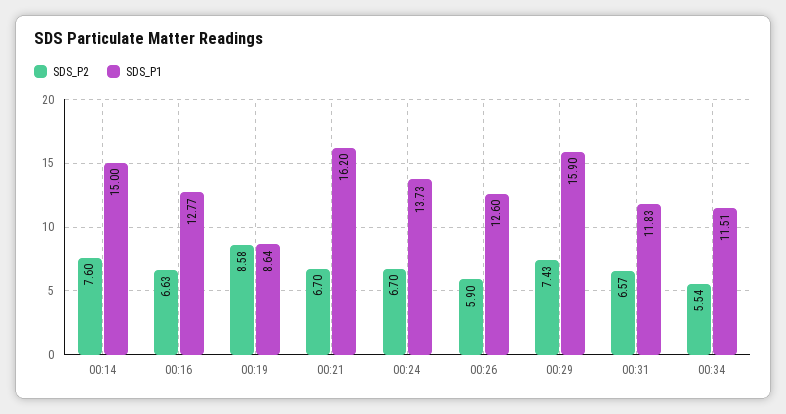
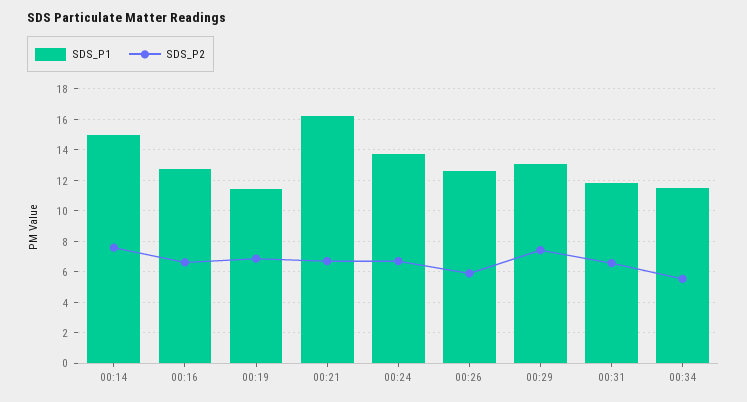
  {
    "SDS_P2": {
      "00:14": 7.6,
      "00:16": 6.63,
-     "00:19": 8.58,
+     "00:19": 7,
      "00:21": 6.7,
      "00:24": 6.7,
      "00:26": 5.9,
      "00:29": 7.43,
      "00:31": 6.57,
      "00:34": 5.54
    },
    "SDS_P1": {
      "00:14": 15,
      "00:16": 12.77,
-     "00:19": 8.64,
+     "00:19": 11.5,
      "00:21": 16.2,
      "00:24": 13.73,
      "00:26": 12.6,
-     "00:29": 15.9,
+     "00:29": 13,
      "00:31": 11.83,
      "00:34": 11.51
    }
  }

